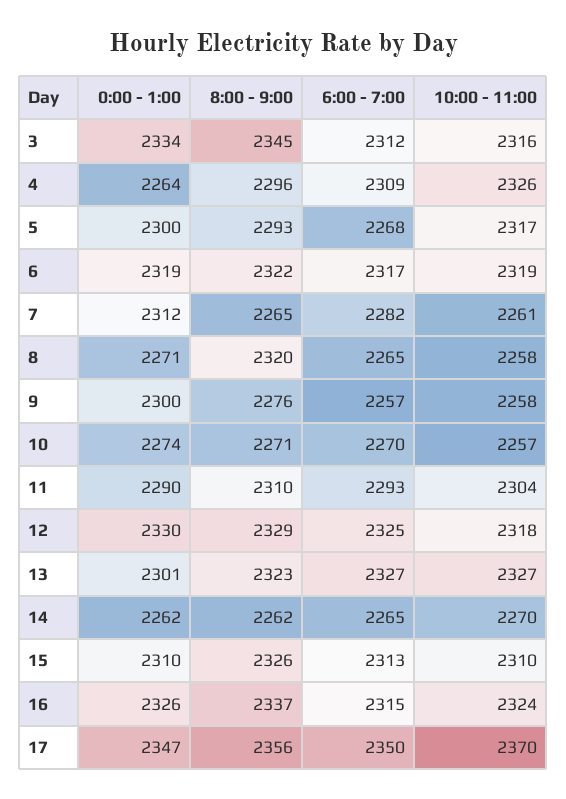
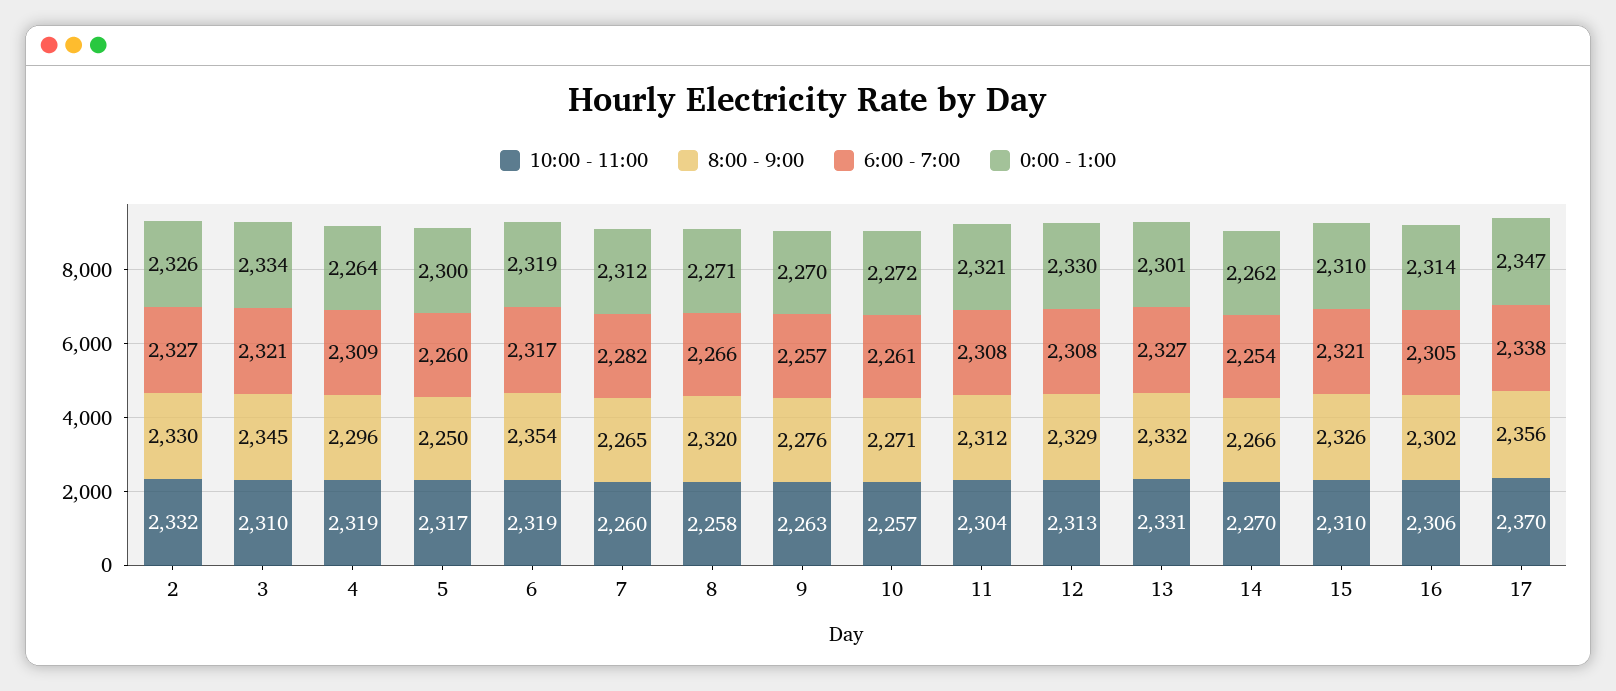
  {
    "0:00 - 1:00": {
      "3": 2334,
      "4": 2264,
      "5": 2300,
      "6": 2319,
      "7": 2312,
      "8": 2271,
-     "9": 2300,
+     "9": 2270,
-     "10": 2274,
+     "10": 2272,
-     "11": 2290,
+     "11": 2321,
      "12": 2330,
      "13": 2301,
      "14": 2262,
      "15": 2310,
-     "16": 2326,
+     "16": 2314,
-     "17": 2347
+     "17": 2347,
+     "2": 2326
    },
    "8:00 - 9:00": {
      "3": 2345,
      "4": 2296,
-     "5": 2293,
+     "5": 2250,
-     "6": 2322,
+     "6": 2354,
      "7": 2265,
      "8": 2320,
      "9": 2276,
      "10": 2271,
-     "11": 2310,
+     "11": 2312,
      "12": 2329,
-     "13": 2323,
+     "13": 2332,
-     "14": 2262,
+     "14": 2266,
      "15": 2326,
-     "16": 2337,
+     "16": 2302,
-     "17": 2356
+     "17": 2356,
+     "2": 2330
    },
    "6:00 - 7:00": {
-     "3": 2312,
+     "3": 2321,
      "4": 2309,
-     "5": 2268,
+     "5": 2260,
      "6": 2317,
      "7": 2282,
-     "8": 2265,
+     "8": 2266,
      "9": 2257,
-     "10": 2270,
+     "10": 2261,
-     "11": 2293,
+     "11": 2308,
-     "12": 2325,
+     "12": 2308,
      "13": 2327,
-     "14": 2265,
+     "14": 2254,
-     "15": 2313,
+     "15": 2321,
-     "16": 2315,
+     "16": 2305,
-     "17": 2350
+     "17": 2338,
+     "2": 2327
    },
    "10:00 - 11:00": {
-     "3": 2316,
+     "3": 2310,
-     "4": 2326,
+     "4": 2319,
      "5": 2317,
      "6": 2319,
-     "7": 2261,
+     "7": 2260,
      "8": 2258,
-     "9": 2258,
+     "9": 2263,
      "10": 2257,
      "11": 2304,
-     "12": 2318,
+     "12": 2313,
-     "13": 2327,
+     "13": 2331,
      "14": 2270,
      "15": 2310,
-     "16": 2324,
+     "16": 2306,
-     "17": 2370
+     "17": 2370,
+     "2": 2332
    }
  }

